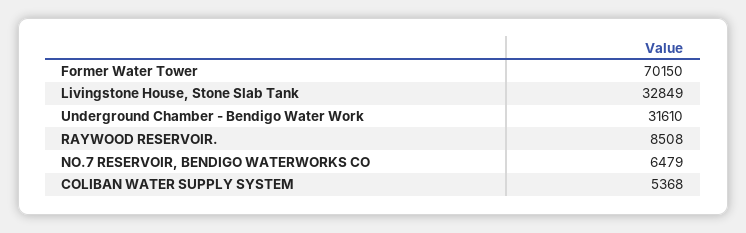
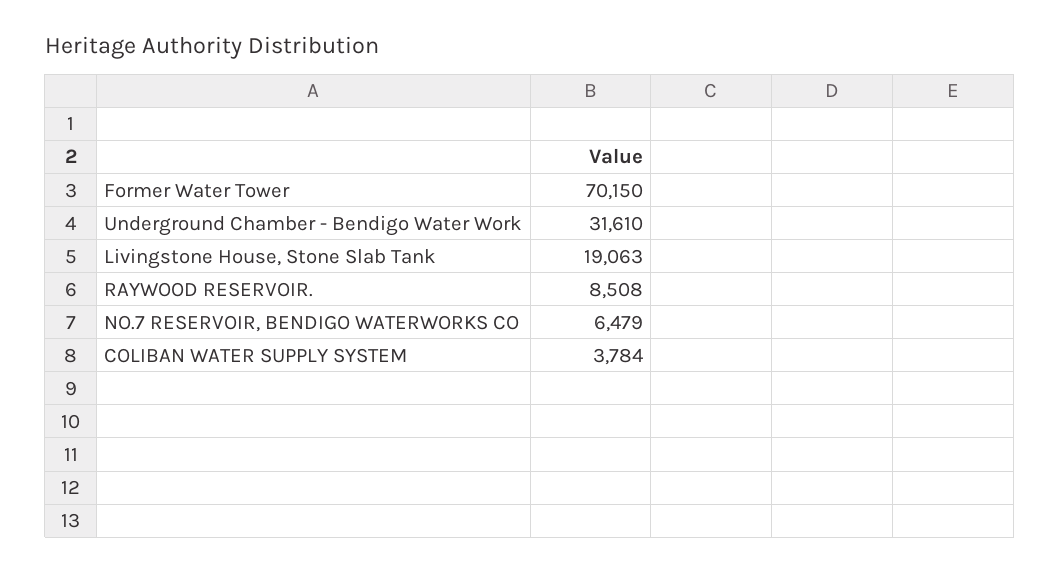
  {
    "Former Water Tower": 70150,
-   "Livingstone House, Stone Slab Tank": 32849,
+   "Livingstone House, Stone Slab Tank": 19063,
    "Underground Chamber - Bendigo Water Work": 31610,
    "RAYWOOD RESERVOIR.": 8508,
    "NO.7 RESERVOIR, BENDIGO WATERWORKS CO": 6479,
-   "COLIBAN WATER SUPPLY SYSTEM": 5368
+   "COLIBAN WATER SUPPLY SYSTEM": 3784
  }

